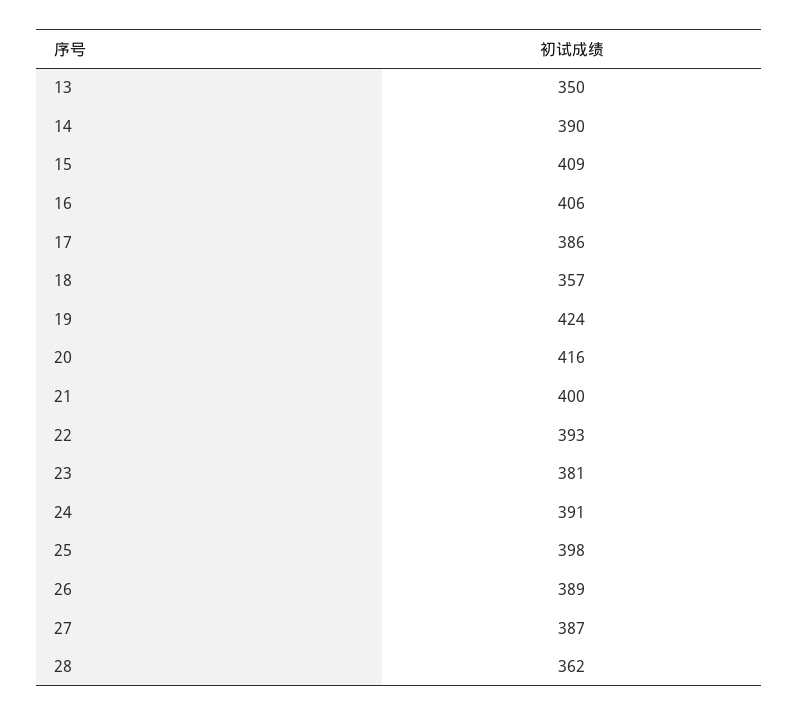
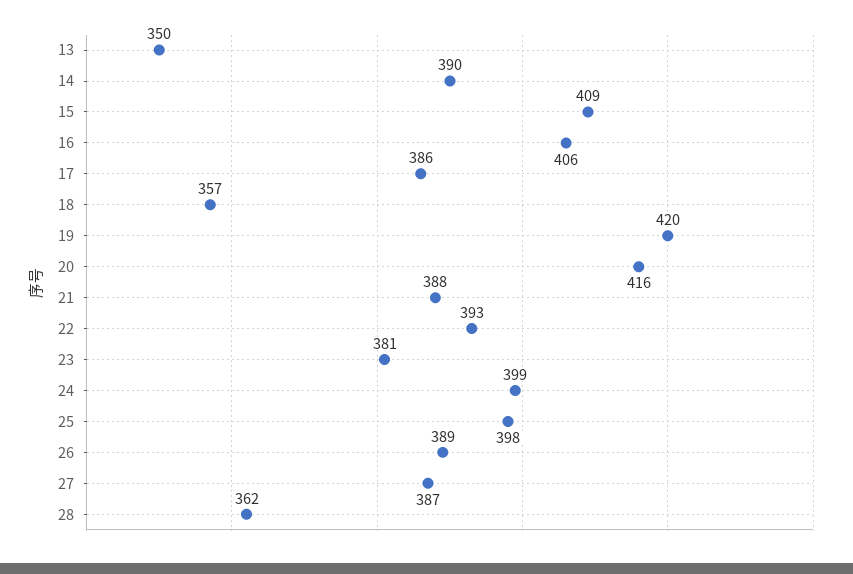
  {
    "13": 350,
    "14": 390,
    "15": 409,
    "16": 406,
    "17": 386,
    "18": 357,
-   "19": 424,
+   "19": 420,
    "20": 416,
-   "21": 400,
+   "21": 388,
    "22": 393,
    "23": 381,
-   "24": 391,
+   "24": 399,
    "25": 398,
    "26": 389,
    "27": 387,
    "28": 362
  }

